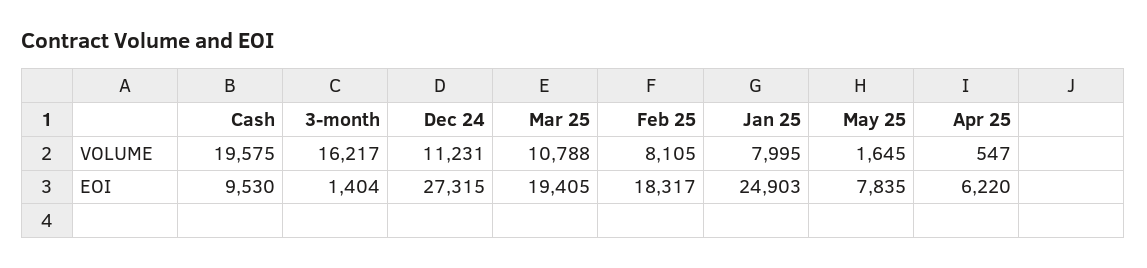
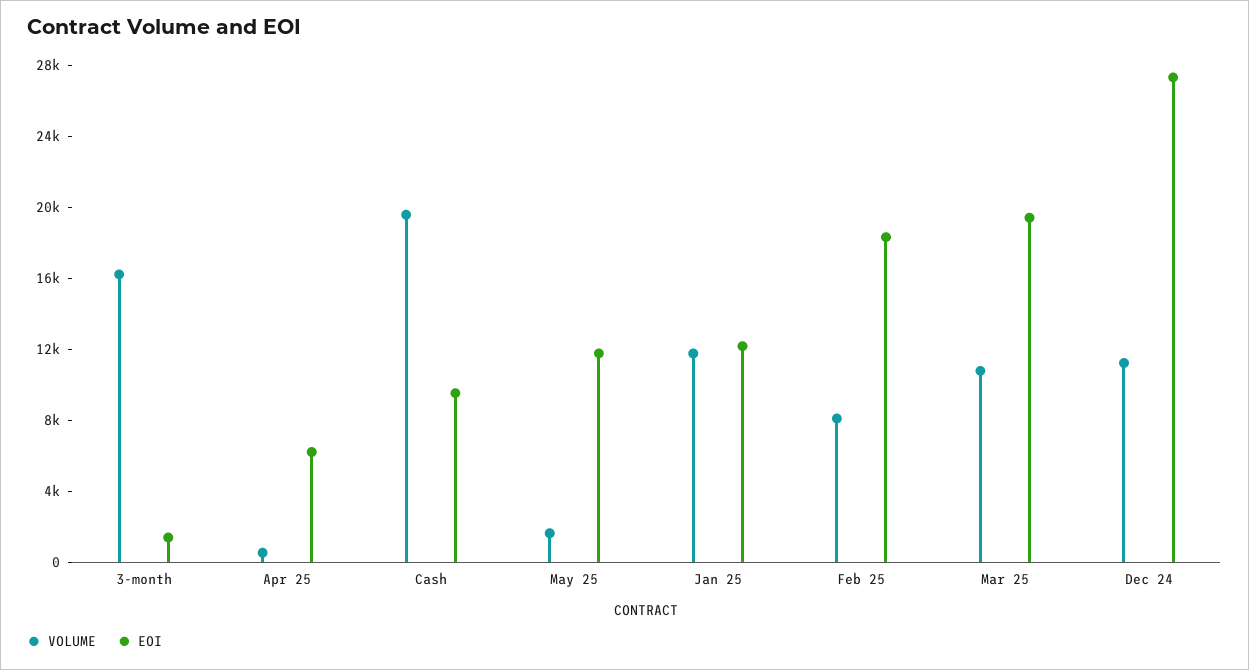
  {
    "VOLUME": {
      "Cash": 19575,
      "3-month": 16217,
      "Dec 24": 11231,
      "Mar 25": 10788,
      "Feb 25": 8105,
-     "Jan 25": 7995,
+     "Jan 25": 12000,
      "May 25": 1645,
      "Apr 25": 547
    },
    "EOI": {
      "Cash": 9530,
      "3-month": 1404,
      "Dec 24": 27315,
      "Mar 25": 19405,
      "Feb 25": 18317,
-     "Jan 25": 24903,
+     "Jan 25": 12000,
-     "May 25": 7835,
+     "May 25": 12000,
      "Apr 25": 6220
    }
  }

